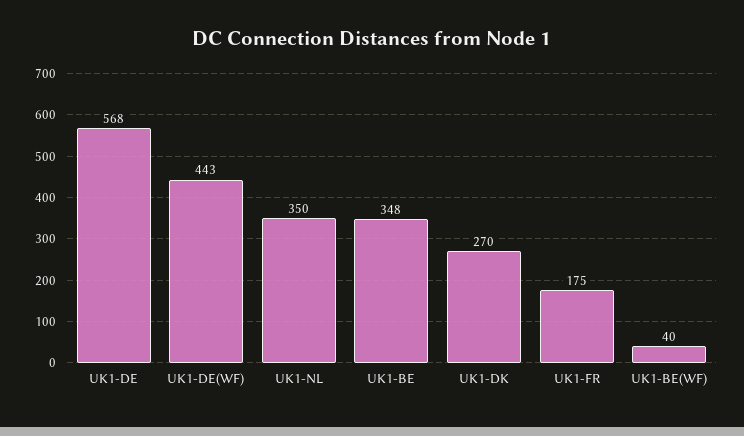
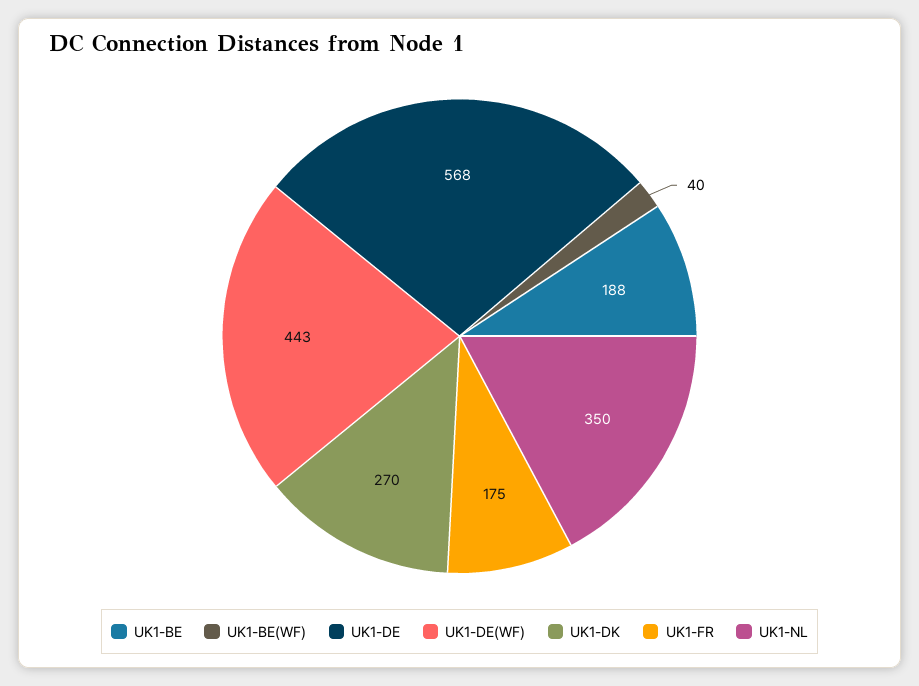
  {
    "UK1-DE": 568,
    "UK1-DE(WF)": 443,
    "UK1-NL": 350,
-   "UK1-BE": 348,
+   "UK1-BE": 188,
    "UK1-DK": 270,
    "UK1-FR": 175,
    "UK1-BE(WF)": 40
  }

